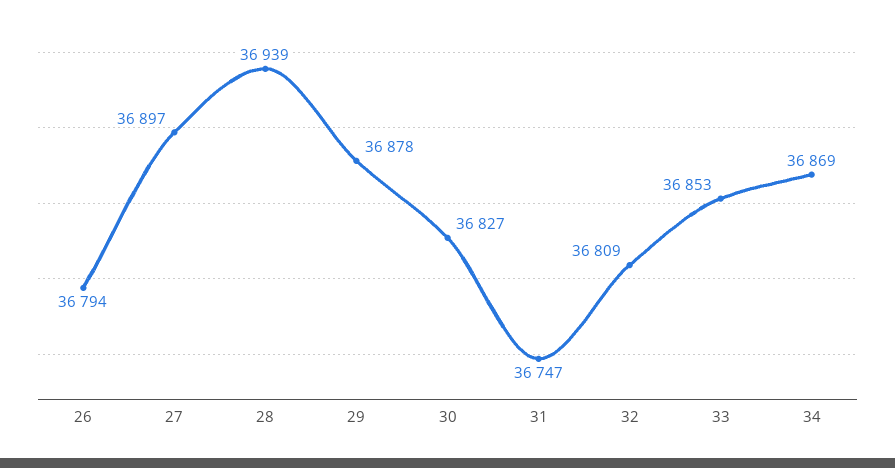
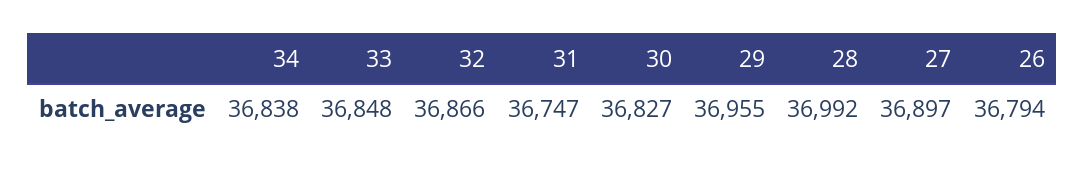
  {
    "26": 36794,
    "27": 36897,
-   "28": 36939,
+   "28": 36992,
-   "29": 36878,
+   "29": 36955,
    "30": 36827,
    "31": 36747,
-   "32": 36809,
+   "32": 36866,
-   "33": 36853,
+   "33": 36848,
-   "34": 36869
+   "34": 36838
  }

